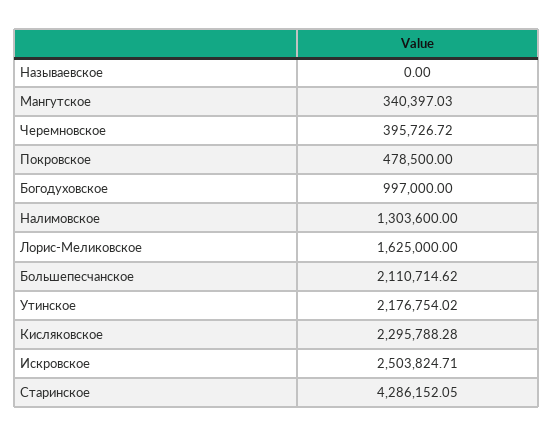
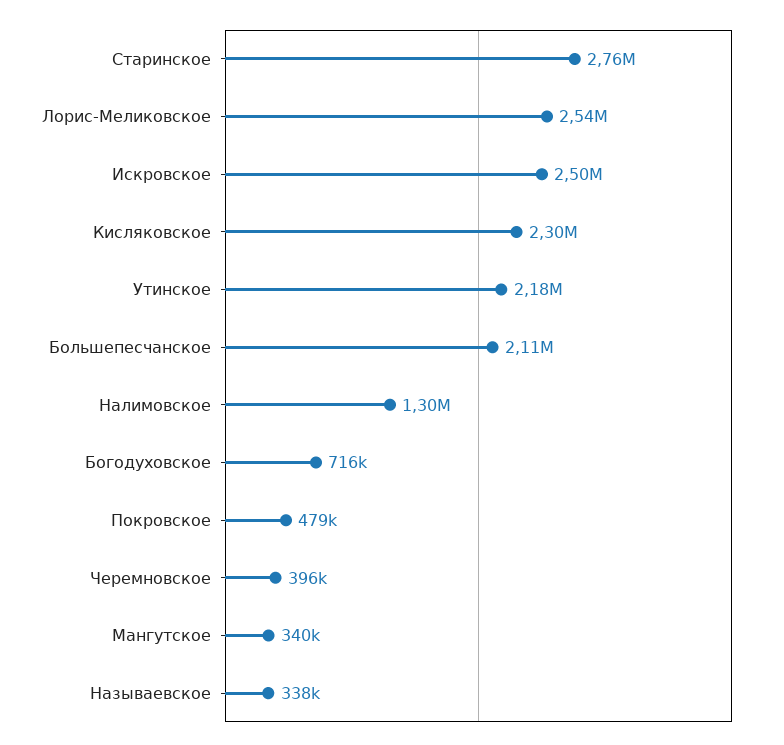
  {
-   "Называевское": 0,
+   "Называевское": 338000,
    "Мангутское": 340397.03,
    "Черемновское": 395726.72,
    "Покровское": 478500,
-   "Богодуховское": 997000,
+   "Богодуховское": 716000,
    "Налимовское": 1303600,
-   "Лорис-Меликовское": 1625000,
+   "Лорис-Меликовское": 2540000,
    "Большепесчанское": 2110714.62,
    "Утинское": 2176754.02,
    "Кисляковское": 2295788.28,
    "Искровское": 2503824.71,
-   "Старинское": 4286152.05
+   "Старинское": 2760000
  }

